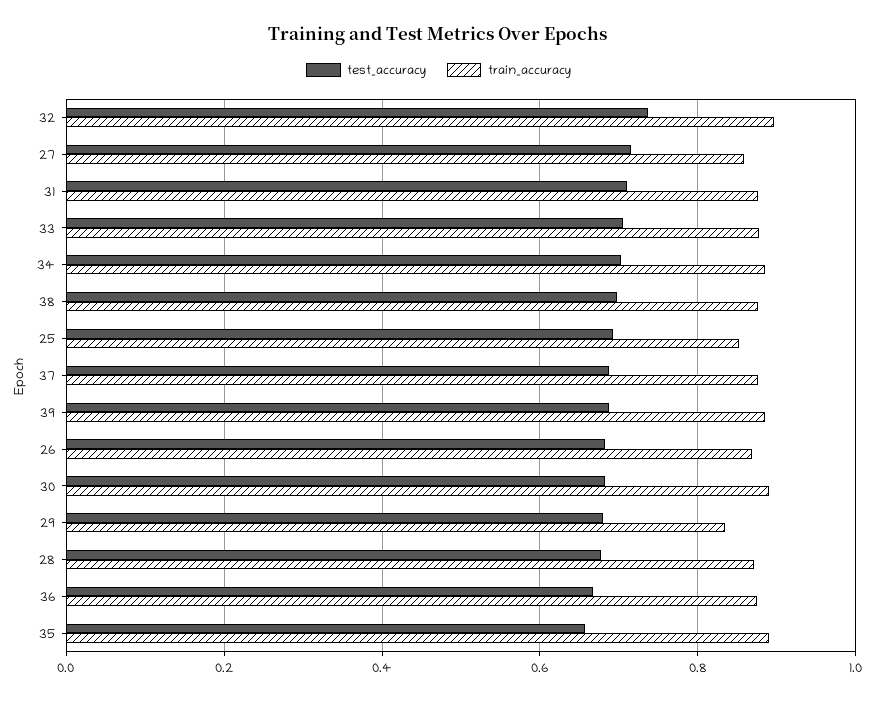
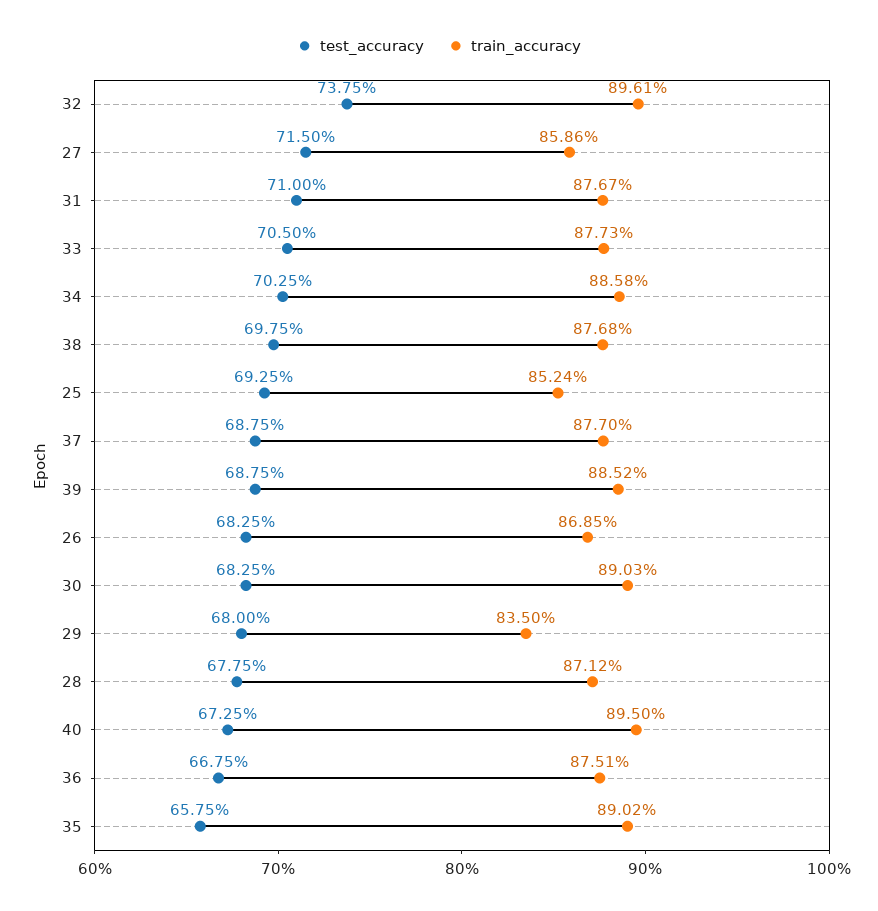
  {
    "test_accuracy": {
      "32": 0.7375,
      "27": 0.715,
      "31": 0.71,
      "33": 0.705,
      "34": 0.7025,
      "38": 0.6975,
      "25": 0.6925,
      "37": 0.6875,
      "39": 0.6875,
      "26": 0.6825,
      "30": 0.6825,
      "29": 0.68,
      "28": 0.6775,
      "36": 0.6675,
-     "35": 0.6575
+     "35": 0.6575,
+     "40": 0.6725
    },
    "train_accuracy": {
      "32": 0.8961,
      "27": 0.8586,
      "31": 0.8767,
      "33": 0.8773,
      "34": 0.8858,
      "38": 0.8768,
      "25": 0.8524,
      "37": 0.877,
      "39": 0.8852,
      "26": 0.8685,
      "30": 0.8903,
      "29": 0.835,
      "28": 0.8712,
      "36": 0.8751,
-     "35": 0.8902
+     "35": 0.8902,
+     "40": 0.895
    }
  }

